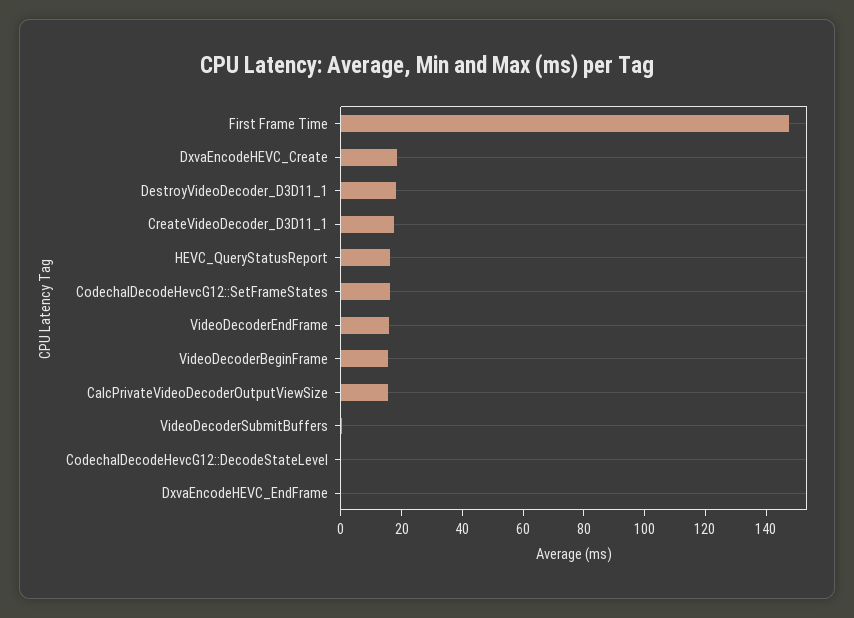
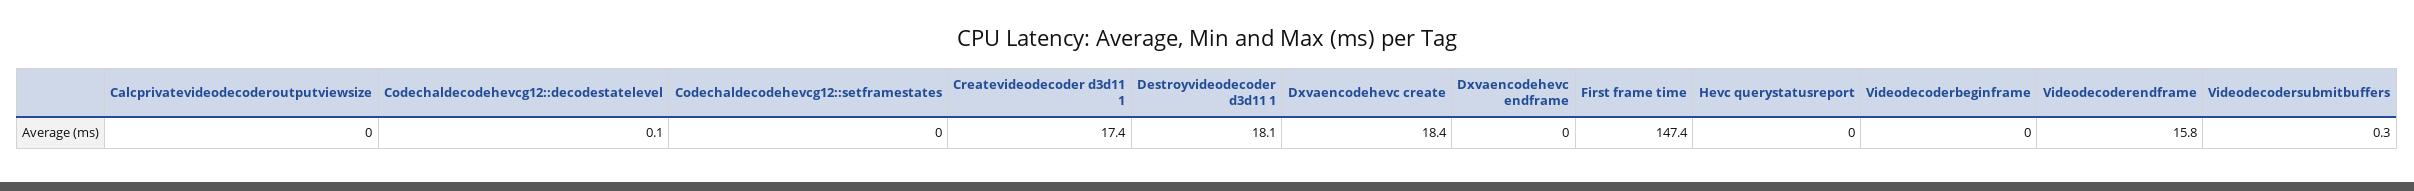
  {
    "First Frame Time": 147.4,
    "DxvaEncodeHEVC_Create": 18.4,
    "DestroyVideoDecoder_D3D11_1": 18.1,
    "CreateVideoDecoder_D3D11_1": 17.4,
-   "HEVC_QueryStatusReport": 15,
+   "HEVC_QueryStatusReport": 0,
-   "CodechalDecodeHevcG12::SetFrameStates": 15,
+   "CodechalDecodeHevcG12::SetFrameStates": 0,
    "VideoDecoderEndFrame": 15.8,
-   "VideoDecoderBeginFrame": 15,
+   "VideoDecoderBeginFrame": 0,
-   "CalcPrivateVideoDecoderOutputViewSize": 15,
+   "CalcPrivateVideoDecoderOutputViewSize": 0,
    "VideoDecoderSubmitBuffers": 0.3,
    "CodechalDecodeHevcG12::DecodeStateLevel": 0.1,
    "DxvaEncodeHEVC_EndFrame": 0
  }

